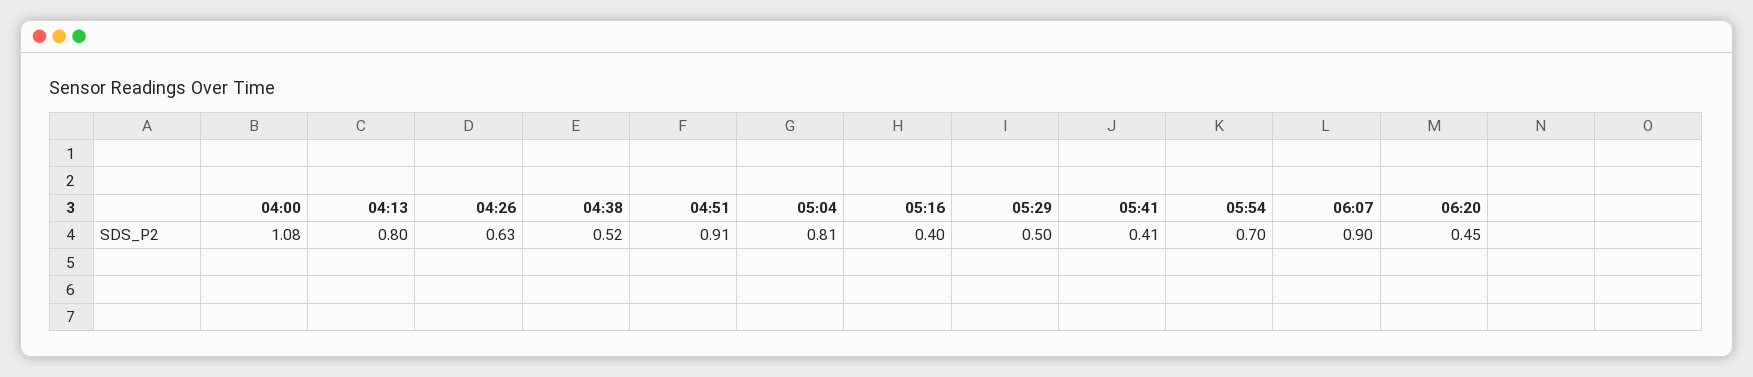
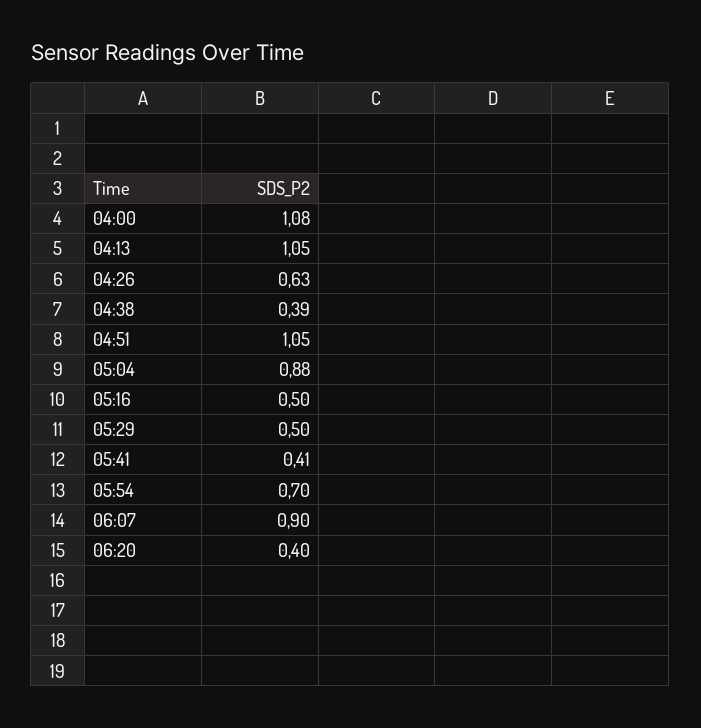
  {
    "04:00": 1.08,
-   "04:13": 0.8,
+   "04:13": 1.05,
    "04:26": 0.63,
-   "04:38": 0.52,
+   "04:38": 0.39,
-   "04:51": 0.91,
+   "04:51": 1.05,
-   "05:04": 0.81,
+   "05:04": 0.88,
-   "05:16": 0.4,
+   "05:16": 0.5,
    "05:29": 0.5,
    "05:41": 0.41,
    "05:54": 0.7,
    "06:07": 0.9,
-   "06:20": 0.45
+   "06:20": 0.4
  }

